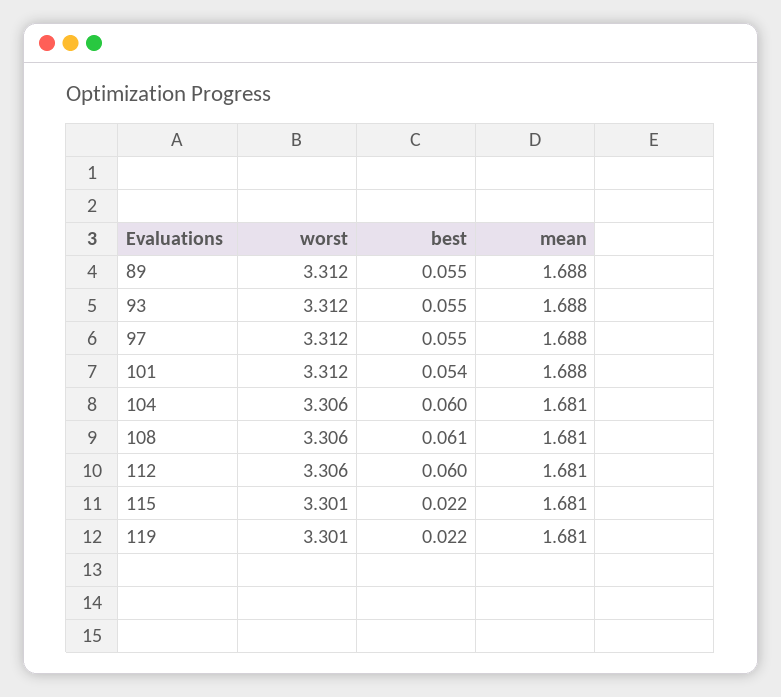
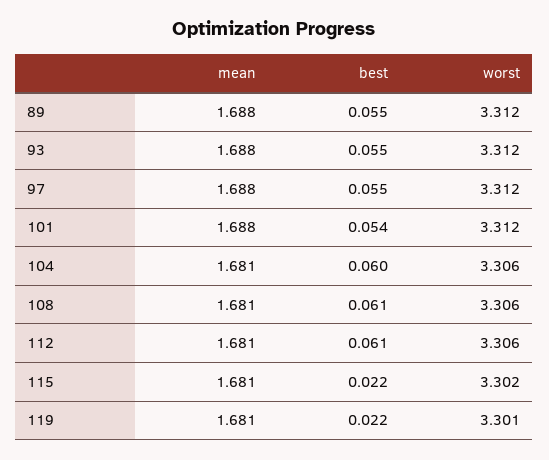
  {
    "worst": {
      "89": 3.312,
      "93": 3.312,
      "97": 3.312,
      "101": 3.312,
      "104": 3.306,
      "108": 3.306,
      "112": 3.306,
-     "115": 3.301,
+     "115": 3.302,
      "119": 3.301
    },
    "best": {
      "89": 0.055,
      "93": 0.055,
      "97": 0.055,
      "101": 0.054,
      "104": 0.06,
      "108": 0.061,
-     "112": 0.06,
+     "112": 0.061,
      "115": 0.022,
      "119": 0.022
    },
    "mean": {
      "89": 1.688,
      "93": 1.688,
      "97": 1.688,
      "101": 1.688,
      "104": 1.681,
      "108": 1.681,
      "112": 1.681,
      "115": 1.681,
      "119": 1.681
    }
  }

